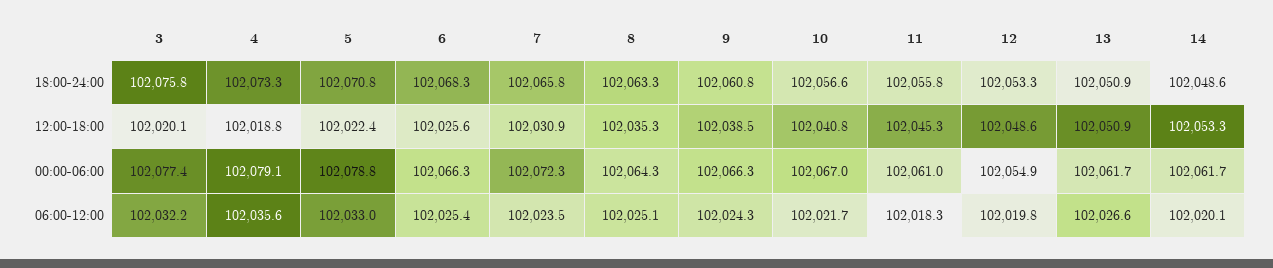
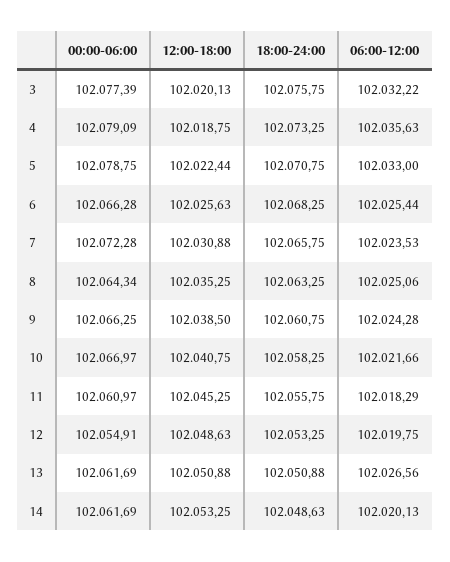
  {
    "3": {
      "18:00-24:00": 102075.75,
      "12:00-18:00": 102020.13,
      "00:00-06:00": 102077.39,
      "06:00-12:00": 102032.22
    },
    "4": {
      "18:00-24:00": 102073.25,
      "12:00-18:00": 102018.75,
      "00:00-06:00": 102079.09,
      "06:00-12:00": 102035.63
    },
    "5": {
      "18:00-24:00": 102070.75,
      "12:00-18:00": 102022.44,
      "00:00-06:00": 102078.75,
      "06:00-12:00": 102033
    },
    "6": {
      "18:00-24:00": 102068.25,
      "12:00-18:00": 102025.63,
      "00:00-06:00": 102066.28,
      "06:00-12:00": 102025.44
    },
    "7": {
      "18:00-24:00": 102065.75,
      "12:00-18:00": 102030.88,
      "00:00-06:00": 102072.28,
      "06:00-12:00": 102023.53
    },
    "8": {
      "18:00-24:00": 102063.25,
      "12:00-18:00": 102035.25,
      "00:00-06:00": 102064.34,
      "06:00-12:00": 102025.06
    },
    "9": {
      "18:00-24:00": 102060.75,
      "12:00-18:00": 102038.5,
      "00:00-06:00": 102066.25,
      "06:00-12:00": 102024.28
    },
    "10": {
-     "18:00-24:00": 102056.6,
+     "18:00-24:00": 102058.25,
      "12:00-18:00": 102040.75,
      "00:00-06:00": 102066.97,
      "06:00-12:00": 102021.66
    },
    "11": {
      "18:00-24:00": 102055.75,
      "12:00-18:00": 102045.25,
      "00:00-06:00": 102060.97,
      "06:00-12:00": 102018.29
    },
    "12": {
      "18:00-24:00": 102053.25,
      "12:00-18:00": 102048.63,
      "00:00-06:00": 102054.91,
      "06:00-12:00": 102019.75
    },
    "13": {
      "18:00-24:00": 102050.88,
      "12:00-18:00": 102050.88,
      "00:00-06:00": 102061.69,
      "06:00-12:00": 102026.56
    },
    "14": {
      "18:00-24:00": 102048.63,
      "12:00-18:00": 102053.25,
      "00:00-06:00": 102061.69,
      "06:00-12:00": 102020.13
    }
  }

